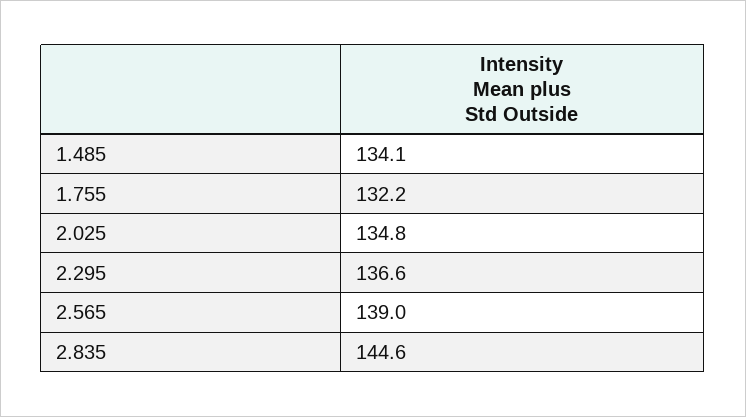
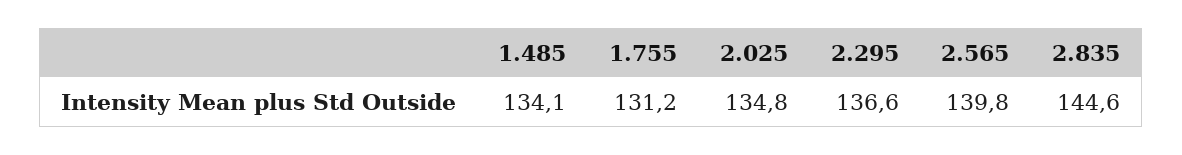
  {
    "1.485": 134.1,
-   "1.755": 132.2,
+   "1.755": 131.2,
    "2.025": 134.8,
    "2.295": 136.6,
-   "2.565": 139,
+   "2.565": 139.8,
    "2.835": 144.6
  }

